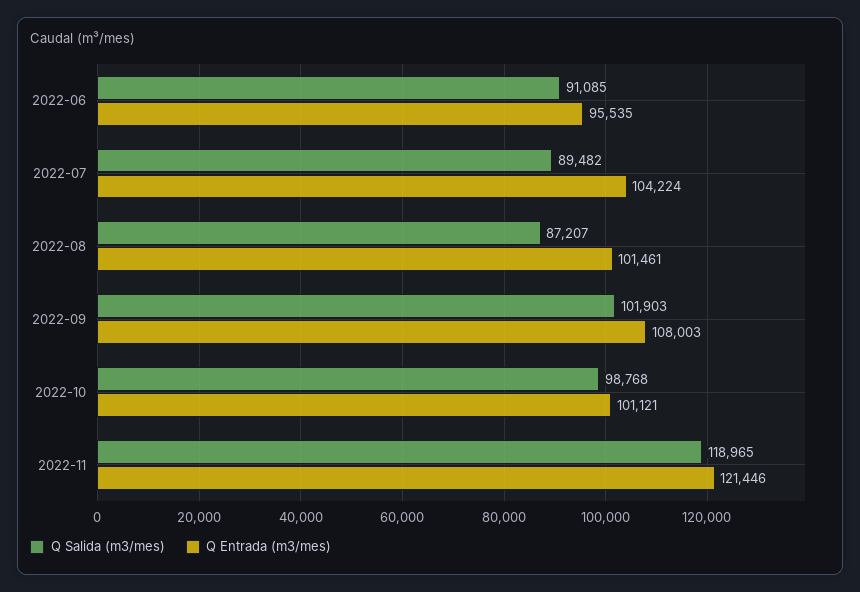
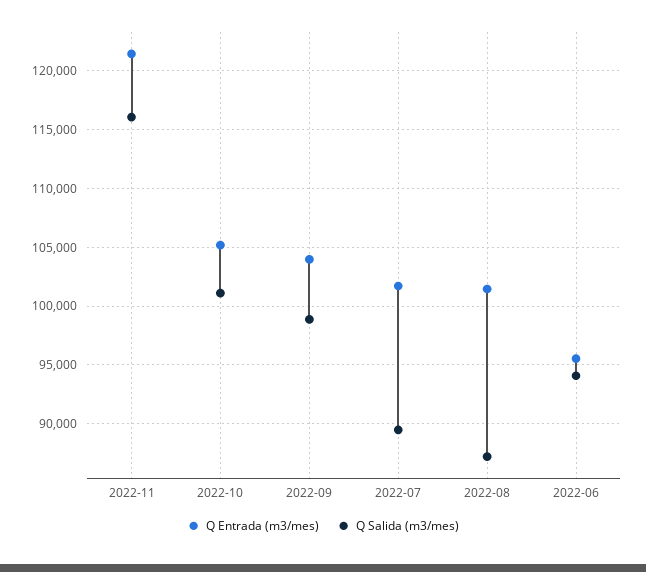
  {
    "Q Salida (m3/mes)": {
-     "2022-06": 91085,
+     "2022-06": 94000,
      "2022-07": 89482,
      "2022-08": 87207,
-     "2022-09": 101903,
+     "2022-09": 99000,
-     "2022-10": 98768,
+     "2022-10": 101000,
-     "2022-11": 118965
+     "2022-11": 116000
    },
    "Q Entrada (m3/mes)": {
      "2022-06": 95535,
-     "2022-07": 104224,
+     "2022-07": 102000,
      "2022-08": 101461,
-     "2022-09": 108003,
+     "2022-09": 104000,
-     "2022-10": 101121,
+     "2022-10": 105000,
      "2022-11": 121446
    }
  }

